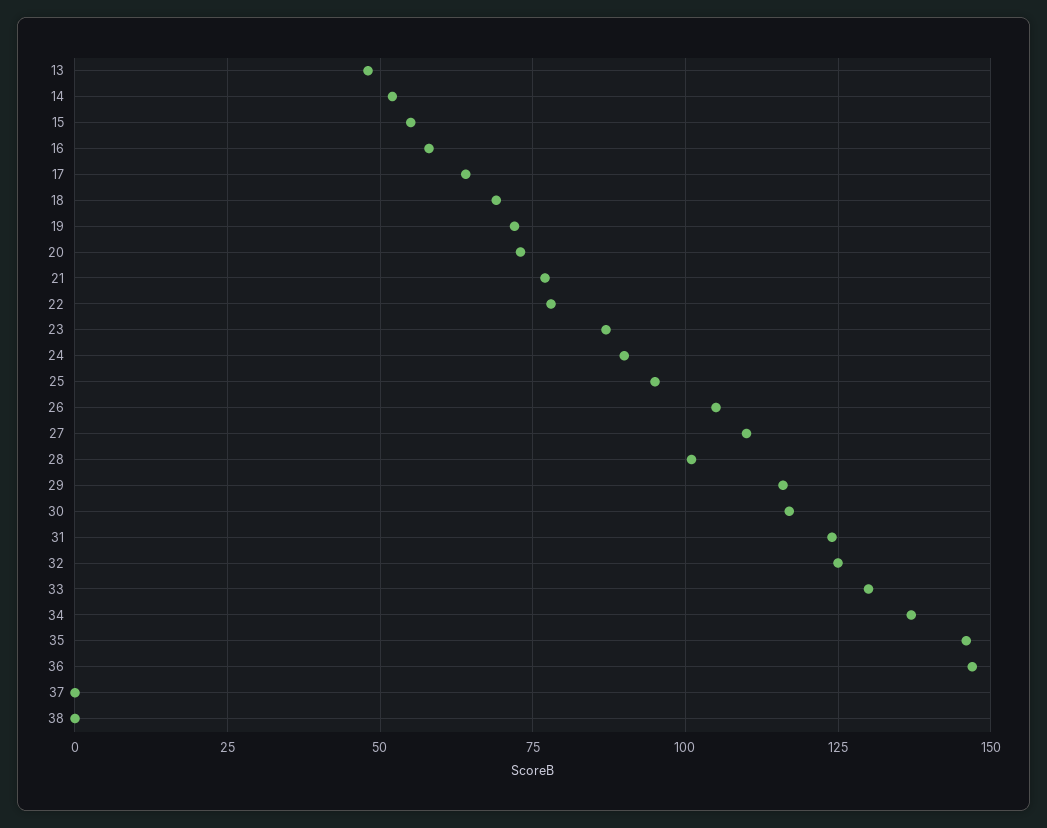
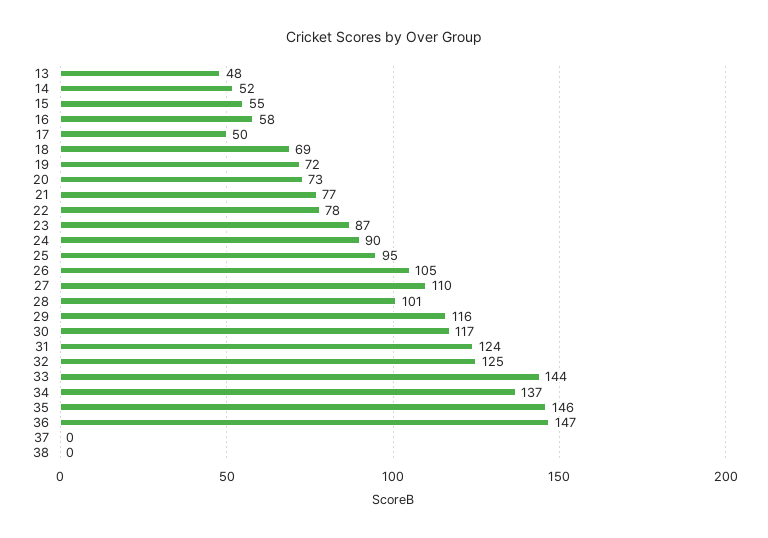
  {
    "13": 48,
    "14": 52,
    "15": 55,
    "16": 58,
-   "17": 65,
+   "17": 50,
    "18": 69,
    "19": 72,
    "20": 73,
    "21": 77,
    "22": 78,
    "23": 87,
    "24": 90,
    "25": 95,
    "26": 105,
    "27": 110,
    "28": 101,
    "29": 116,
    "30": 117,
    "31": 124,
    "32": 125,
-   "33": 130,
+   "33": 144,
    "34": 137,
    "35": 146,
    "36": 147,
    "37": 0,
    "38": 0
  }

